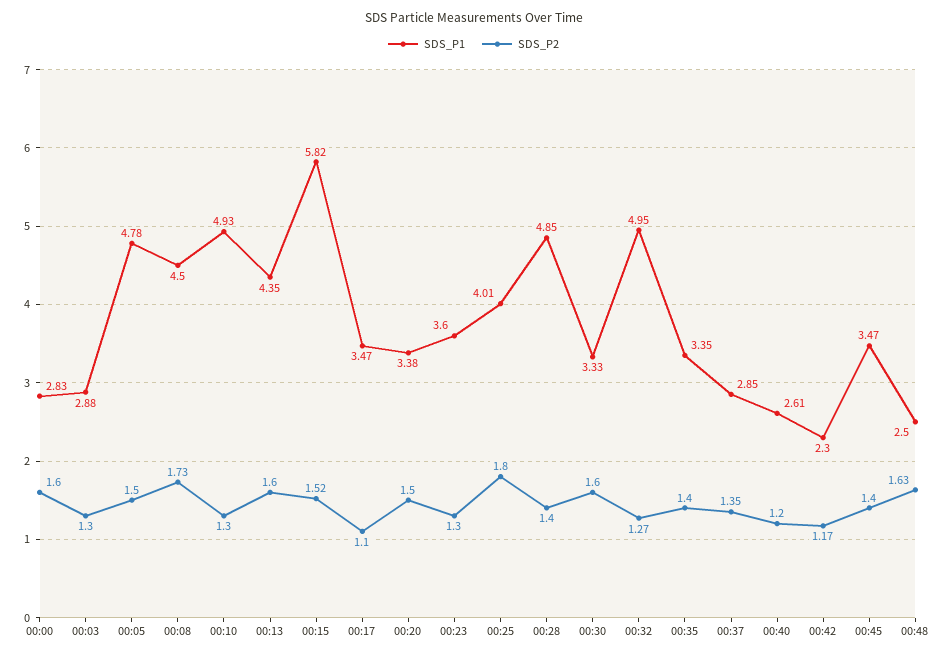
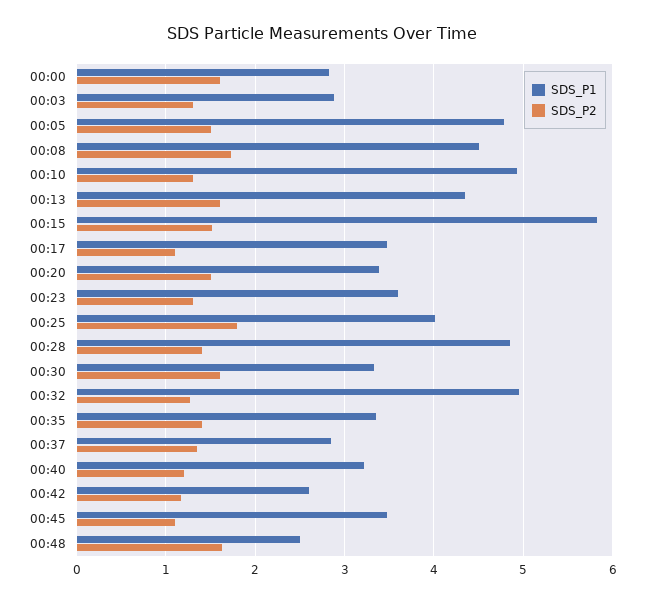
  {
    "SDS_P1": {
      "00:00": 2.83,
      "00:03": 2.88,
      "00:05": 4.78,
      "00:08": 4.5,
      "00:10": 4.93,
      "00:13": 4.35,
      "00:15": 5.82,
      "00:17": 3.47,
      "00:20": 3.38,
      "00:23": 3.6,
      "00:25": 4.01,
      "00:28": 4.85,
      "00:30": 3.33,
      "00:32": 4.95,
      "00:35": 3.35,
      "00:37": 2.85,
-     "00:40": 2.61,
+     "00:40": 3.2,
-     "00:42": 2.3,
+     "00:42": 2.6,
      "00:45": 3.47,
      "00:48": 2.5
    },
    "SDS_P2": {
      "00:00": 1.6,
      "00:03": 1.3,
      "00:05": 1.5,
      "00:08": 1.73,
      "00:10": 1.3,
      "00:13": 1.6,
      "00:15": 1.52,
      "00:17": 1.1,
      "00:20": 1.5,
      "00:23": 1.3,
      "00:25": 1.8,
      "00:28": 1.4,
      "00:30": 1.6,
      "00:32": 1.27,
      "00:35": 1.4,
      "00:37": 1.35,
      "00:40": 1.2,
      "00:42": 1.17,
-     "00:45": 1.4,
+     "00:45": 1.1,
      "00:48": 1.63
    }
  }

